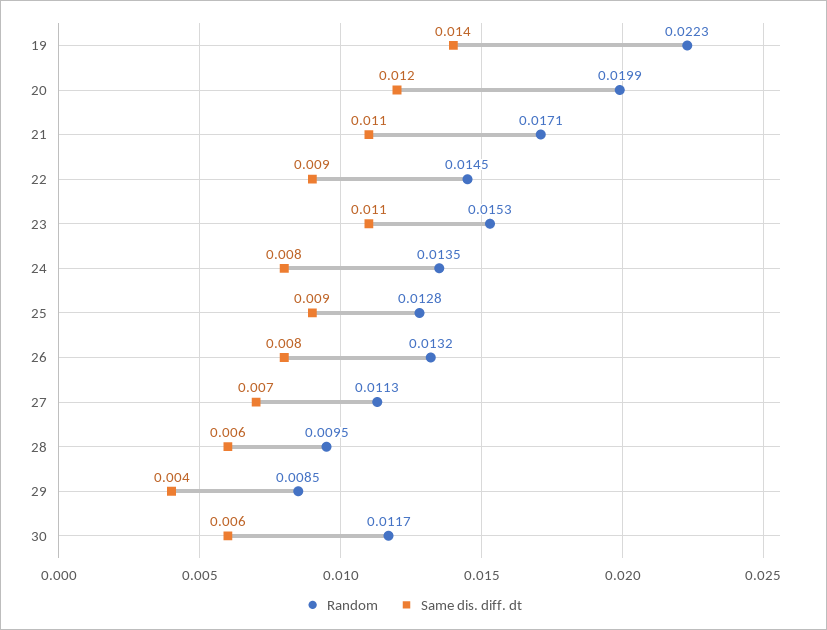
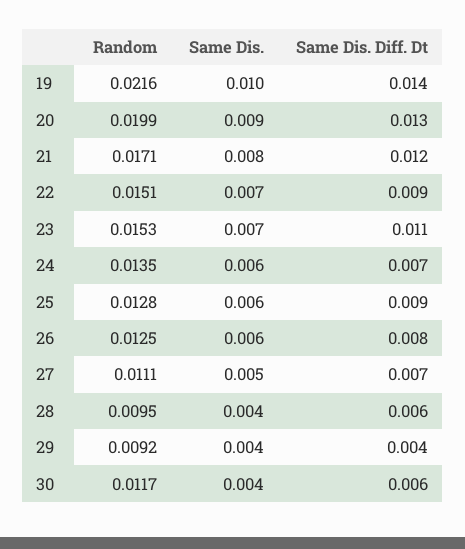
  {
    "Random": {
-     "19": 0.0223,
+     "19": 0.0216,
      "20": 0.0199,
      "21": 0.0171,
-     "22": 0.0145,
+     "22": 0.0151,
      "23": 0.0153,
      "24": 0.0135,
      "25": 0.0128,
-     "26": 0.0132,
+     "26": 0.0125,
-     "27": 0.0113,
+     "27": 0.0111,
      "28": 0.0095,
-     "29": 0.0085,
+     "29": 0.0092,
      "30": 0.0117
    },
    "Same dis. diff. dt": {
      "19": 0.014,
-     "20": 0.012,
+     "20": 0.013,
-     "21": 0.011,
+     "21": 0.012,
      "22": 0.009,
      "23": 0.011,
-     "24": 0.008,
+     "24": 0.007,
      "25": 0.009,
      "26": 0.008,
      "27": 0.007,
      "28": 0.006,
      "29": 0.004,
      "30": 0.006
-   }
+   },
+   "Same Dis.": {
+     "19": 0.01,
+     "20": 0.009,
+     "21": 0.008,
+     "22": 0.007,
+     "23": 0.007,
+     "24": 0.006,
+     "25": 0.006,
+     "26": 0.006,
+     "27": 0.005,
+     "28": 0.004,
+     "29": 0.004,
+     "30": 0.004
+   }
  }

